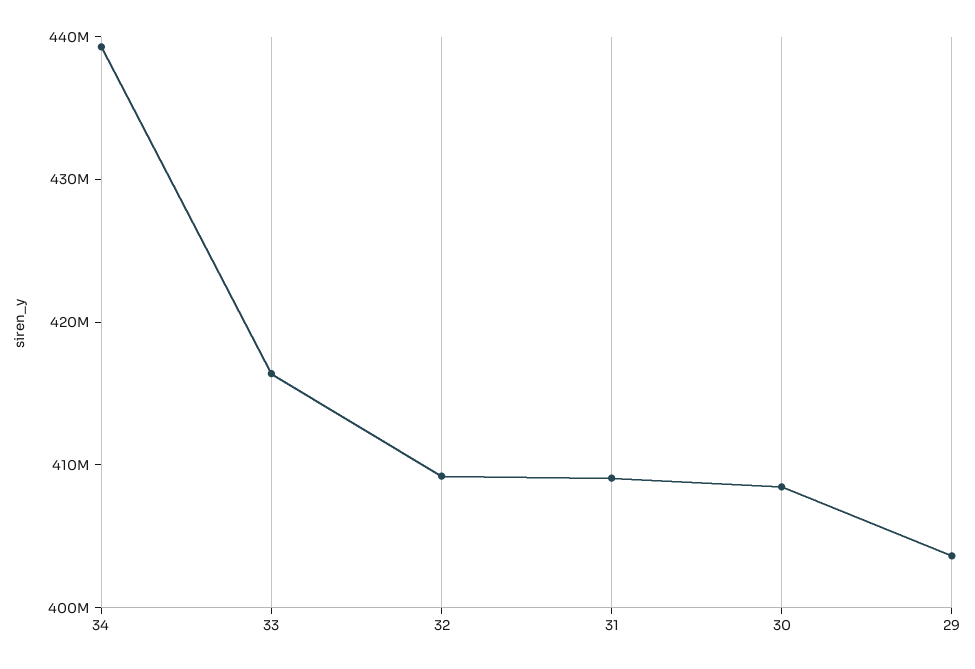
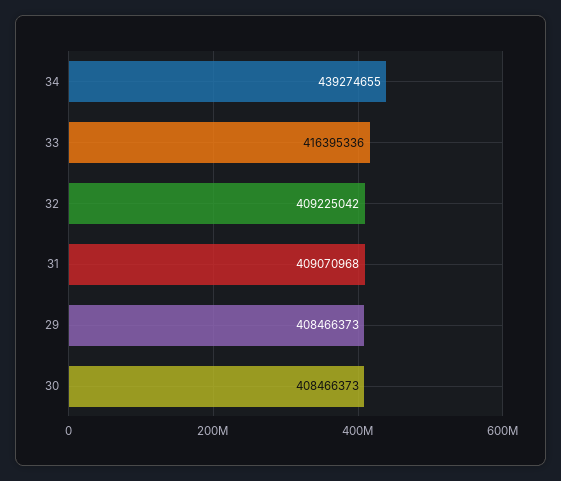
  {
    "34": 439274655,
    "33": 416395336,
    "32": 409225042,
    "31": 409070968,
    "30": 408466373,
-   "29": 404000000
+   "29": 408466373
  }

